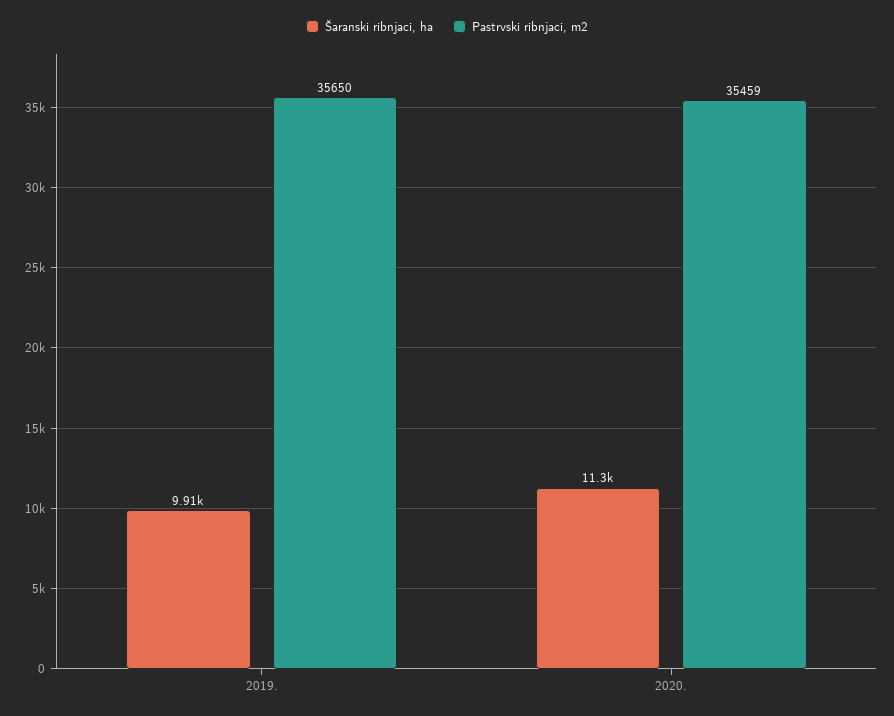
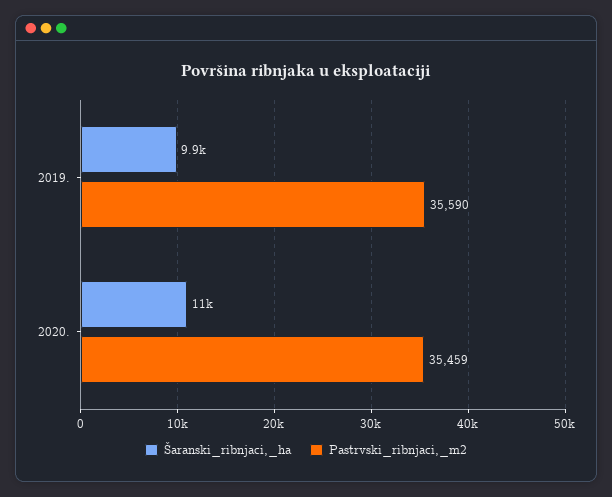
  {
    "Šaranski ribnjaci, ha": {
      "2019.": 9910,
      "2020.": 11300
    },
    "Pastrvski ribnjaci, m2": {
-     "2019.": 35650,
+     "2019.": 35590,
      "2020.": 35459
    }
  }

